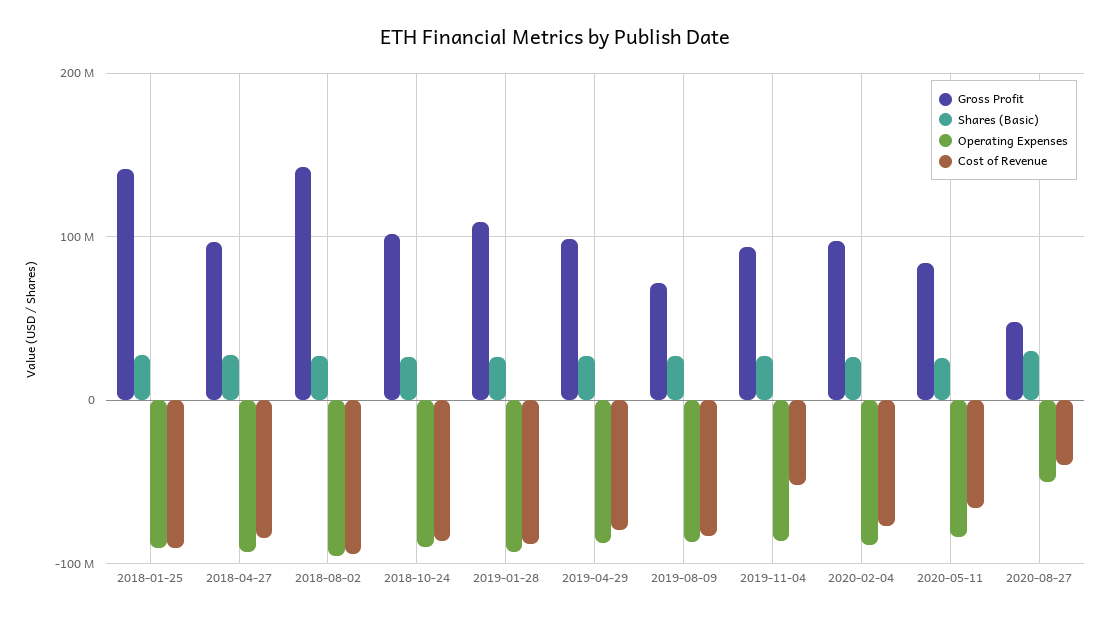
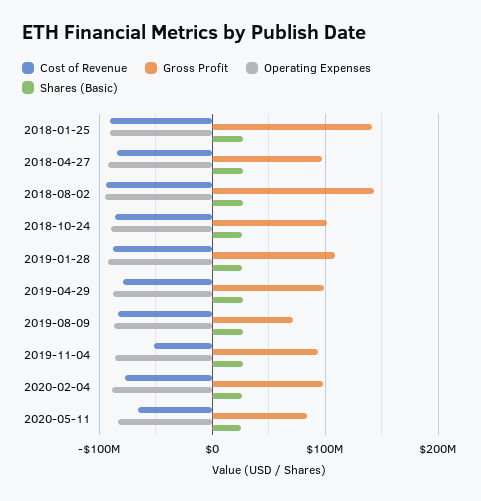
  {
    "Gross Profit": {
      "2018-01-25": 140000000,
      "2018-04-27": 100000000,
      "2018-08-02": 140000000,
      "2018-10-24": 100000000,
      "2019-01-28": 110000000,
      "2019-04-29": 100000000,
      "2019-08-09": 70000000,
      "2019-11-04": 90000000,
      "2020-02-04": 100000000,
-     "2020-05-11": 80000000,
+     "2020-05-11": 80000000
-     "2020-08-27": 50000000
    },
    "Shares (Basic)": {
      "2018-01-25": 30000000,
      "2018-04-27": 30000000,
      "2018-08-02": 30000000,
      "2018-10-24": 30000000,
      "2019-01-28": 30000000,
      "2019-04-29": 30000000,
      "2019-08-09": 30000000,
      "2019-11-04": 30000000,
      "2020-02-04": 30000000,
-     "2020-05-11": 30000000,
+     "2020-05-11": 30000000
-     "2020-08-27": 30000000
    },
    "Operating Expenses": {
      "2018-01-25": -90000000,
      "2018-04-27": -90000000,
      "2018-08-02": -100000000,
      "2018-10-24": -90000000,
      "2019-01-28": -90000000,
      "2019-04-29": -90000000,
      "2019-08-09": -90000000,
      "2019-11-04": -90000000,
      "2020-02-04": -90000000,
-     "2020-05-11": -80000000,
+     "2020-05-11": -80000000
-     "2020-08-27": -50000000
    },
    "Cost of Revenue": {
      "2018-01-25": -90000000,
      "2018-04-27": -80000000,
      "2018-08-02": -90000000,
      "2018-10-24": -90000000,
      "2019-01-28": -90000000,
      "2019-04-29": -80000000,
      "2019-08-09": -80000000,
      "2019-11-04": -50000000,
      "2020-02-04": -80000000,
-     "2020-05-11": -70000000,
+     "2020-05-11": -70000000
-     "2020-08-27": -40000000
    }
  }

